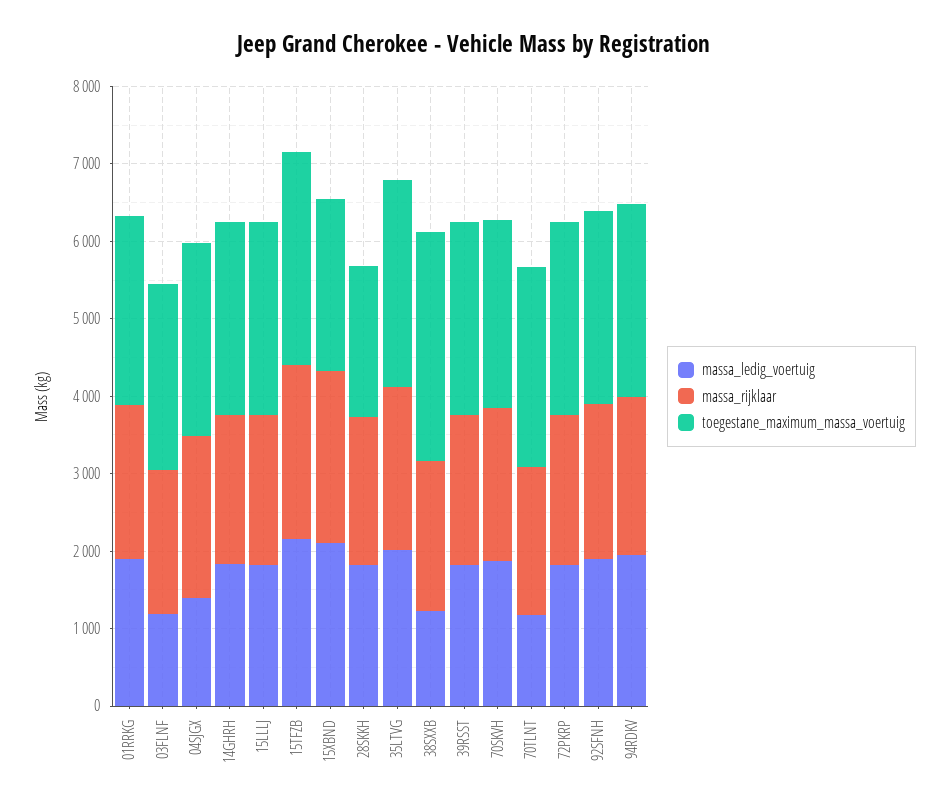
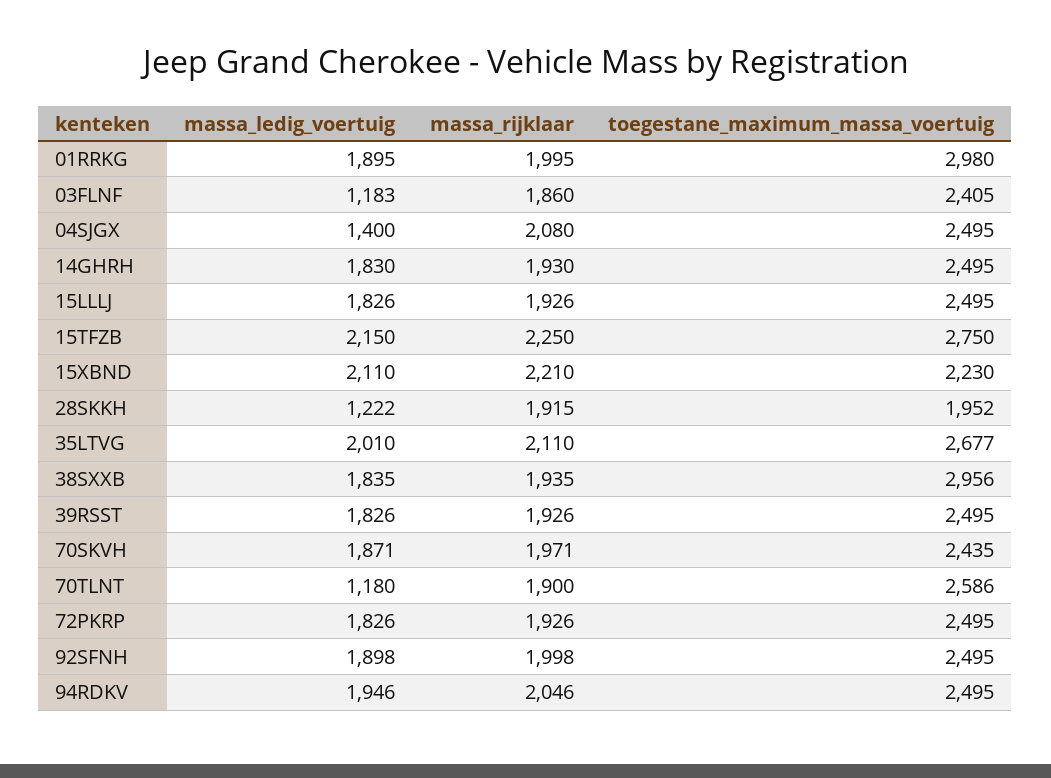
  {
    "massa_ledig_voertuig": {
      "01RRKG": 1895,
      "03FLNF": 1183,
      "04SJGX": 1400,
      "14GHRH": 1830,
      "15LLLJ": 1826,
      "15TFZB": 2150,
      "15XBND": 2110,
-     "28SKKH": 1800,
+     "28SKKH": 1222,
      "35LTVG": 2010,
-     "38SXXB": 1200,
+     "38SXXB": 1835,
      "39RSST": 1826,
      "70SKVH": 1871,
      "70TLNT": 1180,
      "72PKRP": 1826,
      "92SFNH": 1898,
      "94RDKV": 1946
    },
    "massa_rijklaar": {
      "01RRKG": 1995,
      "03FLNF": 1860,
      "04SJGX": 2080,
      "14GHRH": 1930,
      "15LLLJ": 1926,
      "15TFZB": 2250,
      "15XBND": 2210,
      "28SKKH": 1915,
      "35LTVG": 2110,
      "38SXXB": 1935,
      "39RSST": 1926,
      "70SKVH": 1971,
      "70TLNT": 1900,
      "72PKRP": 1926,
      "92SFNH": 1998,
      "94RDKV": 2046
    },
    "toegestane_maximum_massa_voertuig": {
-     "01RRKG": 2400,
+     "01RRKG": 2980,
      "03FLNF": 2405,
      "04SJGX": 2495,
      "14GHRH": 2495,
      "15LLLJ": 2495,
      "15TFZB": 2750,
      "15XBND": 2230,
      "28SKKH": 1952,
      "35LTVG": 2677,
      "38SXXB": 2956,
      "39RSST": 2495,
      "70SKVH": 2435,
      "70TLNT": 2586,
      "72PKRP": 2495,
      "92SFNH": 2495,
      "94RDKV": 2495
    }
  }

